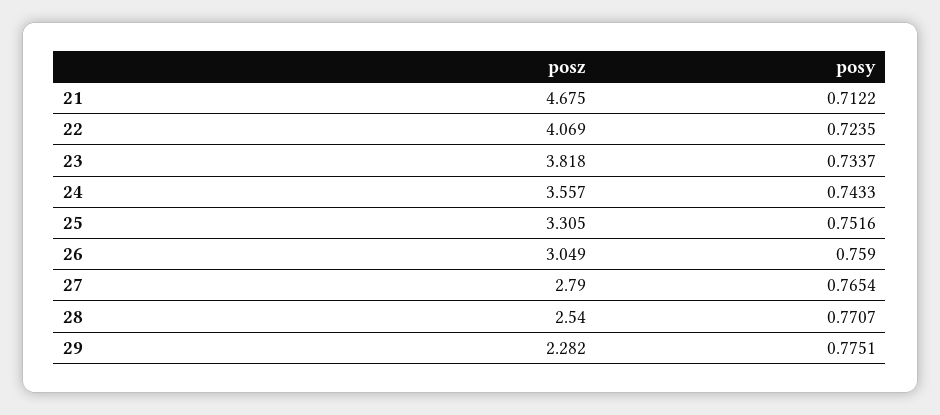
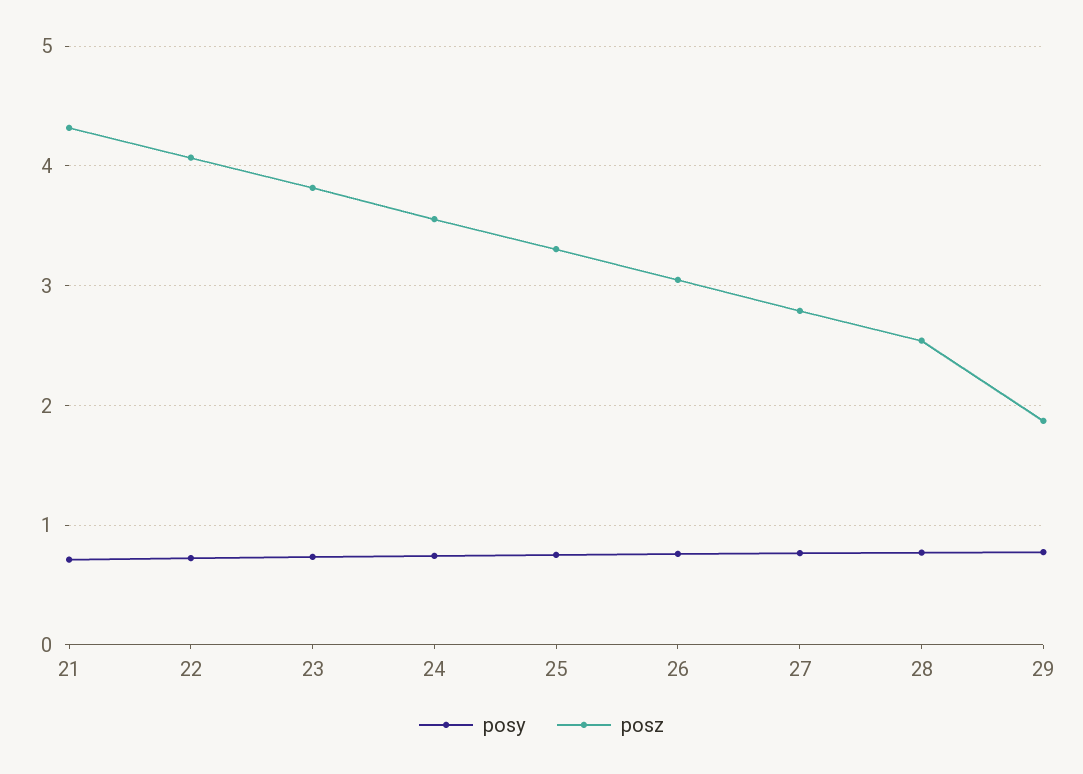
  {
    "posz": {
-     "21": 4.675,
+     "21": 4.3,
      "22": 4.069,
      "23": 3.818,
      "24": 3.557,
      "25": 3.305,
      "26": 3.049,
      "27": 2.79,
      "28": 2.54,
-     "29": 2.282
+     "29": 1.9
    },
    "posy": {
      "21": 0.7122,
      "22": 0.7235,
      "23": 0.7337,
      "24": 0.7433,
      "25": 0.7516,
      "26": 0.759,
      "27": 0.7654,
      "28": 0.7707,
      "29": 0.7751
    }
  }

